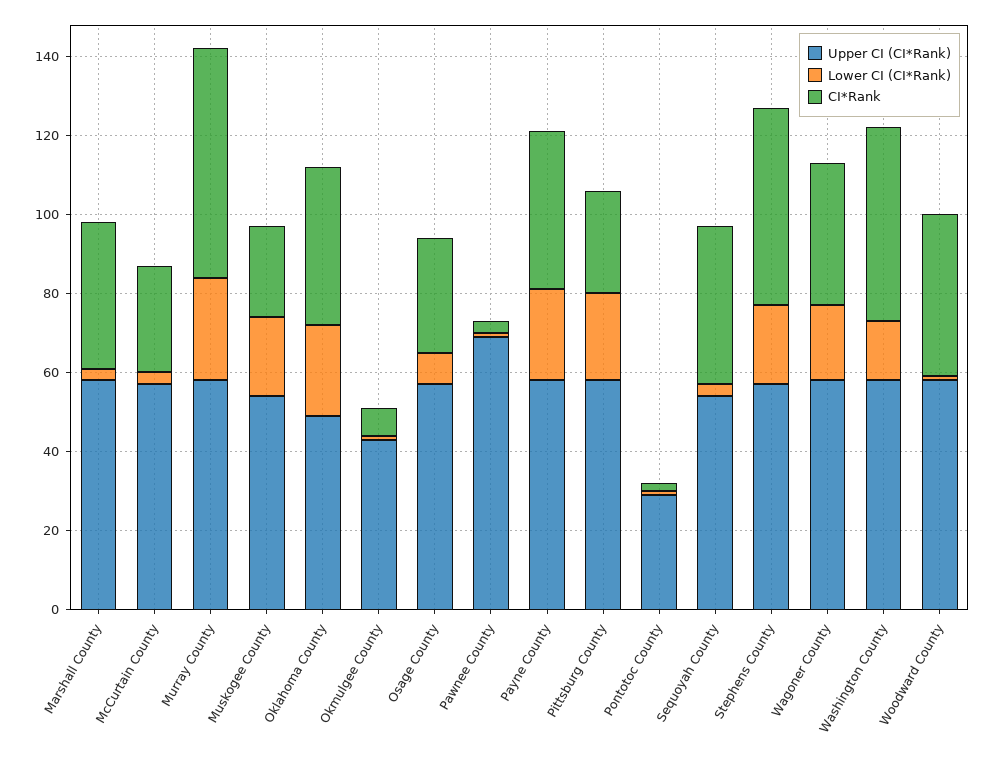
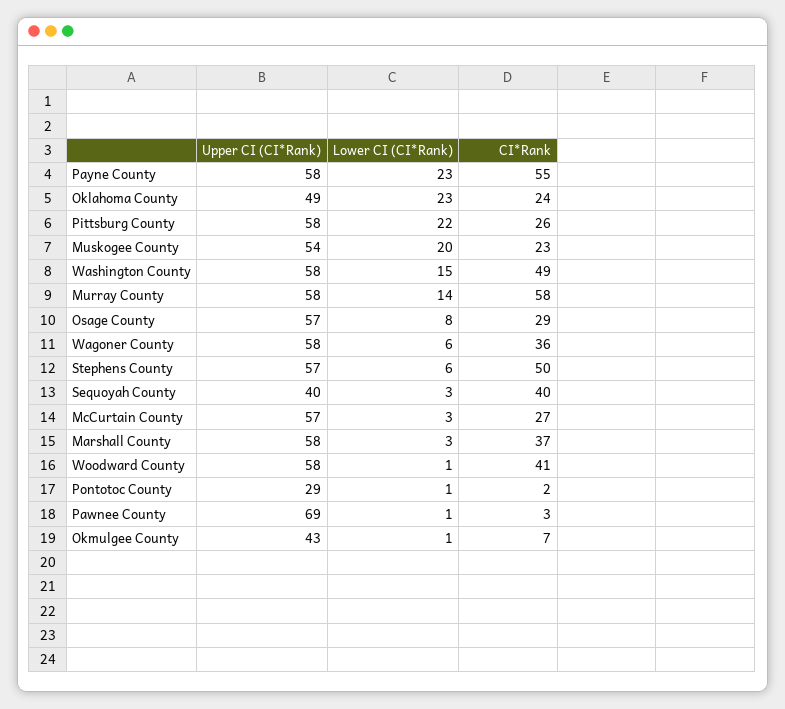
  {
    "Upper CI (CI*Rank)": {
      "Marshall County": 58,
      "McCurtain County": 57,
      "Murray County": 58,
      "Muskogee County": 54,
      "Oklahoma County": 49,
      "Okmulgee County": 43,
      "Osage County": 57,
      "Pawnee County": 69,
      "Payne County": 58,
      "Pittsburg County": 58,
      "Pontotoc County": 29,
-     "Sequoyah County": 55,
+     "Sequoyah County": 40,
      "Stephens County": 57,
      "Wagoner County": 58,
      "Washington County": 58,
      "Woodward County": 58
    },
    "Lower CI (CI*Rank)": {
      "Marshall County": 3,
      "McCurtain County": 3,
-     "Murray County": 25,
+     "Murray County": 14,
      "Muskogee County": 20,
      "Oklahoma County": 23,
      "Okmulgee County": 1,
      "Osage County": 8,
      "Pawnee County": 1,
      "Payne County": 23,
      "Pittsburg County": 22,
      "Pontotoc County": 1,
      "Sequoyah County": 3,
-     "Stephens County": 20,
+     "Stephens County": 6,
-     "Wagoner County": 20,
+     "Wagoner County": 6,
      "Washington County": 15,
      "Woodward County": 1
    },
    "CI*Rank": {
      "Marshall County": 37,
      "McCurtain County": 27,
      "Murray County": 58,
      "Muskogee County": 23,
-     "Oklahoma County": 40,
+     "Oklahoma County": 24,
      "Okmulgee County": 7,
      "Osage County": 29,
      "Pawnee County": 3,
-     "Payne County": 40,
+     "Payne County": 55,
      "Pittsburg County": 26,
      "Pontotoc County": 2,
      "Sequoyah County": 40,
      "Stephens County": 50,
      "Wagoner County": 36,
      "Washington County": 49,
      "Woodward County": 41
    }
  }

